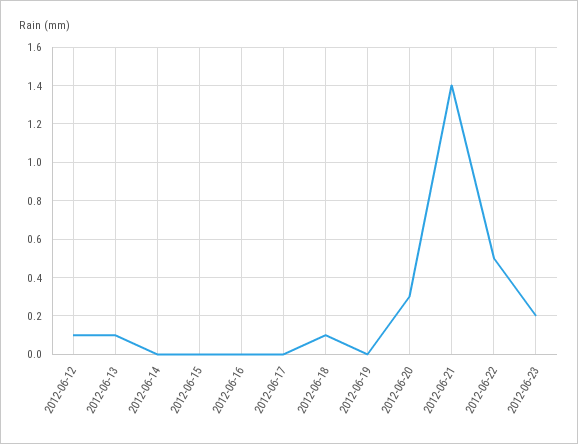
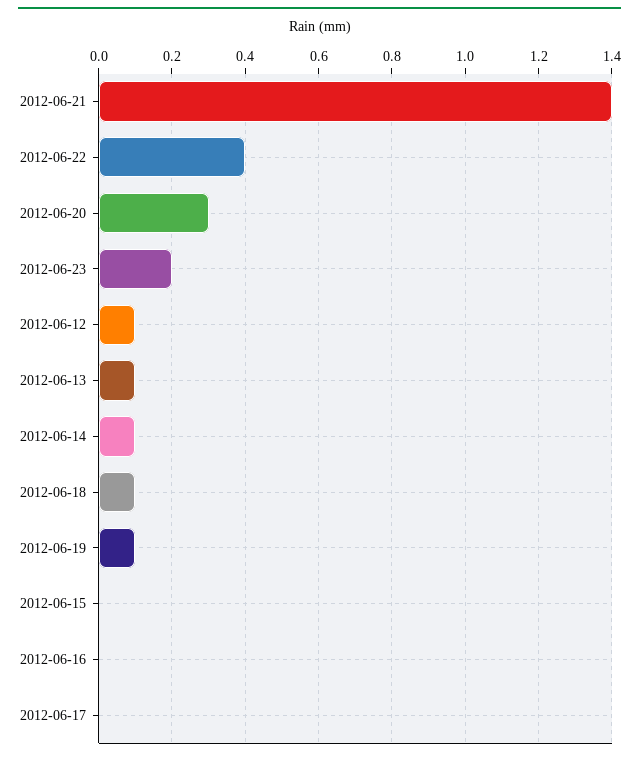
  {
    "2012-06-12": 0.1,
    "2012-06-13": 0.1,
-   "2012-06-14": 0,
+   "2012-06-14": 0.1,
    "2012-06-15": 0,
    "2012-06-16": 0,
    "2012-06-17": 0,
    "2012-06-18": 0.1,
-   "2012-06-19": 0,
+   "2012-06-19": 0.1,
    "2012-06-20": 0.3,
    "2012-06-21": 1.4,
-   "2012-06-22": 0.5,
+   "2012-06-22": 0.4,
    "2012-06-23": 0.2
  }

